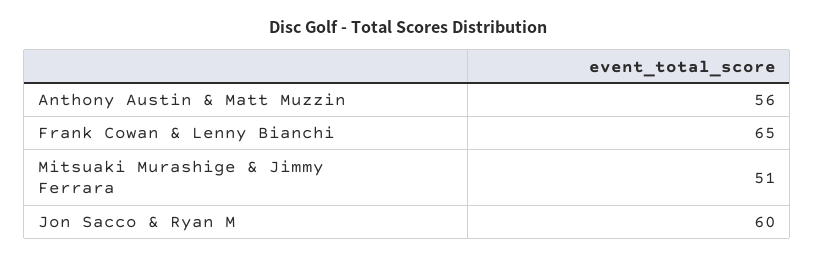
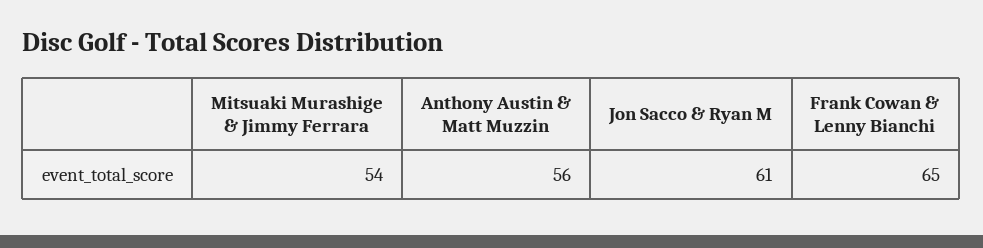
  {
    "Anthony Austin & Matt Muzzin": 56,
    "Frank Cowan & Lenny Bianchi": 65,
-   "Mitsuaki Murashige & Jimmy Ferrara": 51,
+   "Mitsuaki Murashige & Jimmy Ferrara": 54,
-   "Jon Sacco & Ryan M": 60
+   "Jon Sacco & Ryan M": 61
  }

